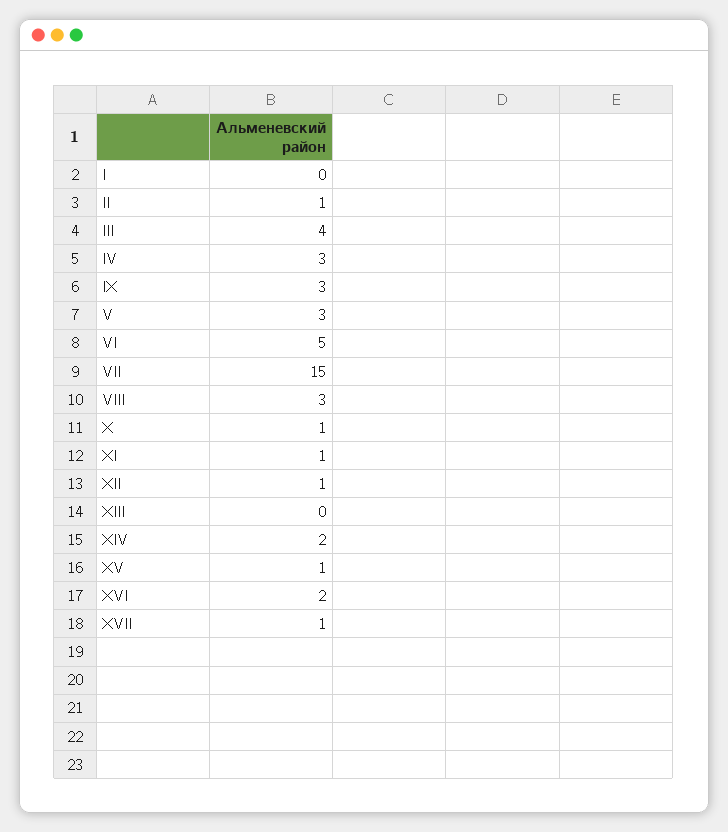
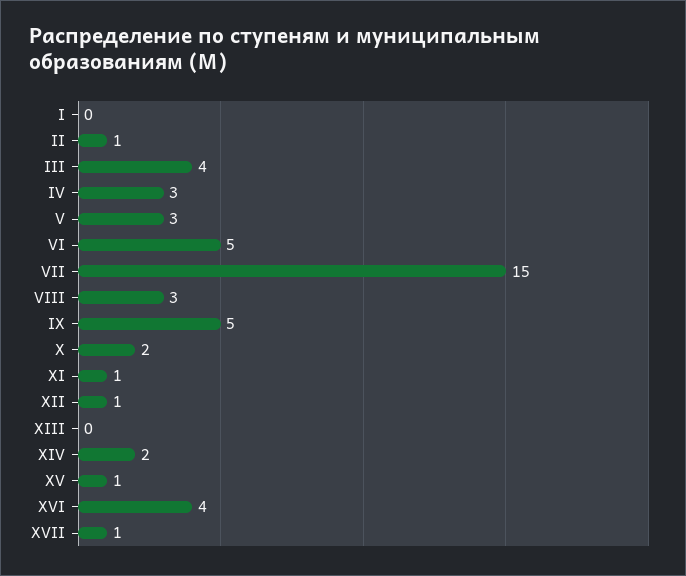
  {
    "I": 0,
    "II": 1,
    "III": 4,
    "IV": 3,
-   "IX": 3,
+   "IX": 5,
    "V": 3,
    "VI": 5,
    "VII": 15,
    "VIII": 3,
-   "X": 1,
+   "X": 2,
    "XI": 1,
    "XII": 1,
    "XIII": 0,
    "XIV": 2,
    "XV": 1,
-   "XVI": 2,
+   "XVI": 4,
    "XVII": 1
  }

